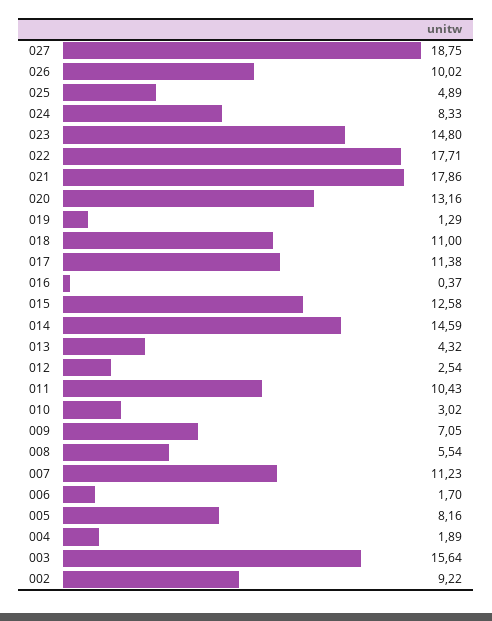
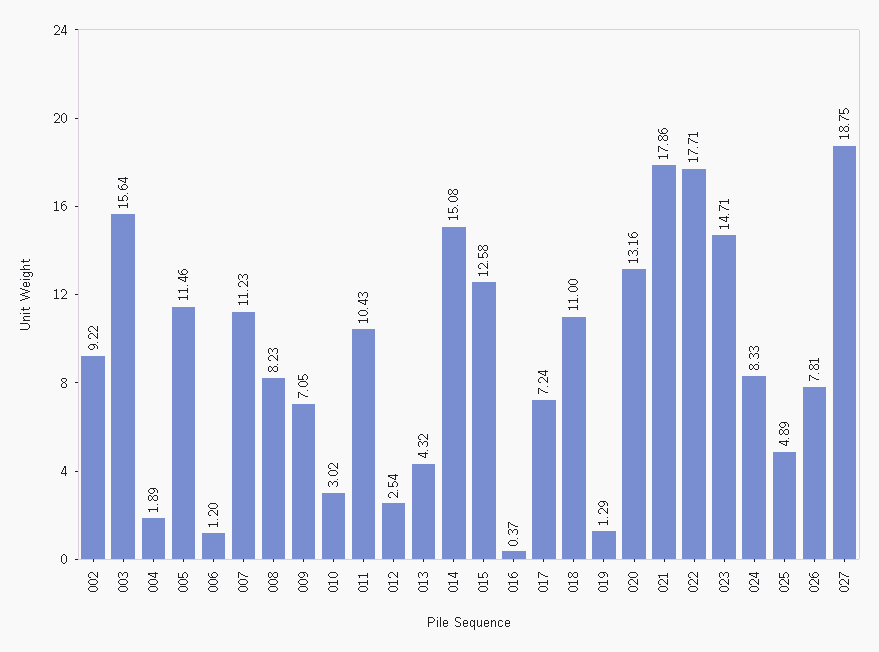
  {
    "027": 18.75,
-   "026": 10.02,
+   "026": 7.81,
    "025": 4.89,
    "024": 8.33,
-   "023": 14.8,
+   "023": 14.71,
    "022": 17.71,
    "021": 17.86,
    "020": 13.16,
    "019": 1.29,
    "018": 11,
-   "017": 11.38,
+   "017": 7.24,
    "016": 0.37,
    "015": 12.58,
-   "014": 14.59,
+   "014": 15.08,
    "013": 4.32,
    "012": 2.54,
    "011": 10.43,
    "010": 3.02,
    "009": 7.05,
-   "008": 5.54,
+   "008": 8.23,
    "007": 11.23,
-   "006": 1.7,
+   "006": 1.2,
-   "005": 8.16,
+   "005": 11.46,
    "004": 1.89,
    "003": 15.64,
    "002": 9.22
  }

